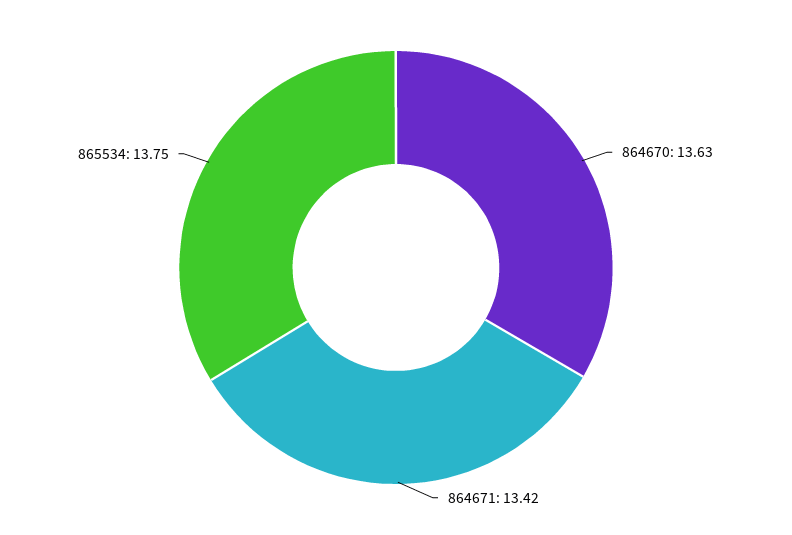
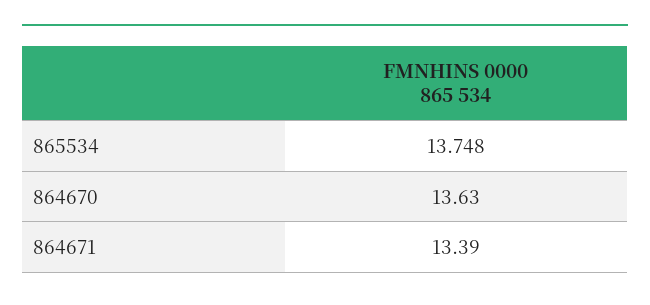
  {
    "864670": 13.63,
-   "864671": 13.42,
+   "864671": 13.39,
    "865534": 13.748
  }

